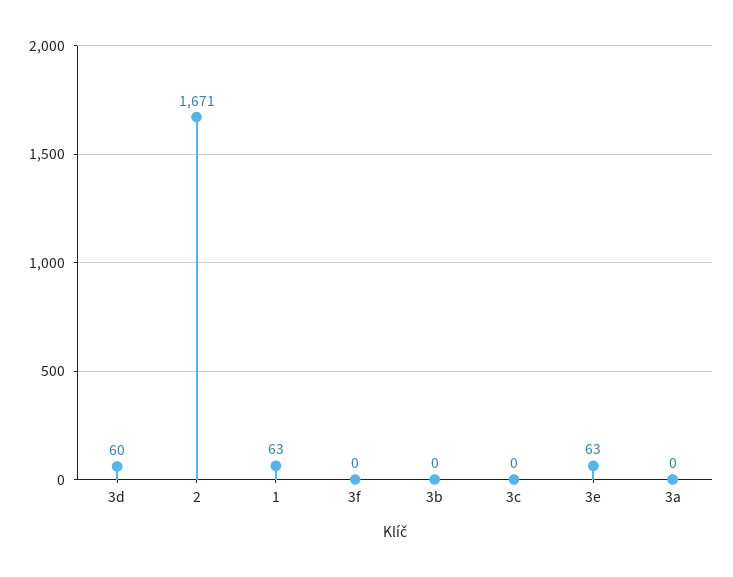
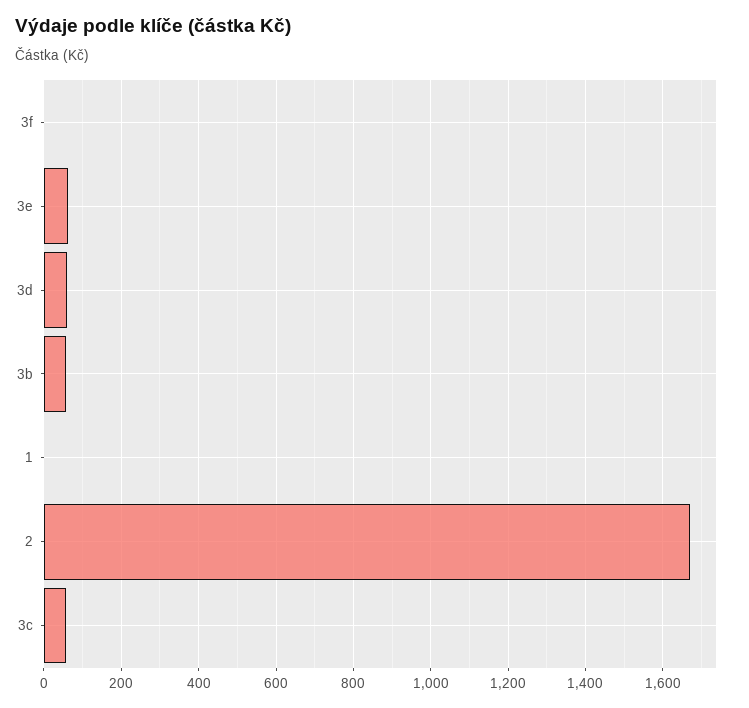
  {
    "3d": 60,
    "2": 1671,
-   "1": 63,
+   "1": 0,
    "3f": 0,
-   "3b": 0,
+   "3b": 60,
-   "3c": 0,
+   "3c": 60,
-   "3e": 63,
+   "3e": 63
-   "3a": 0
  }

